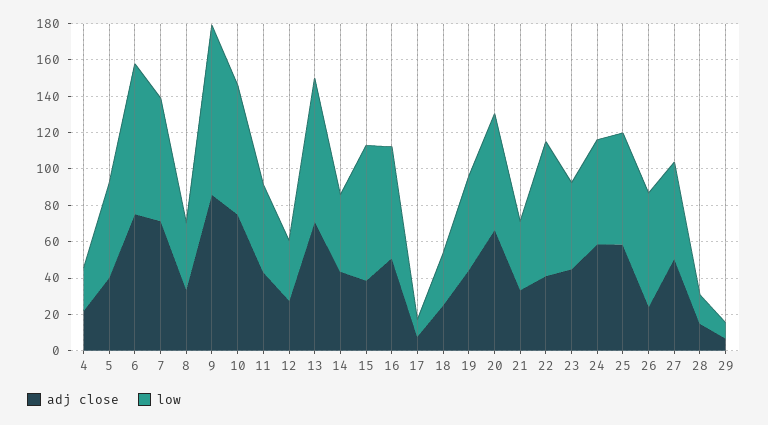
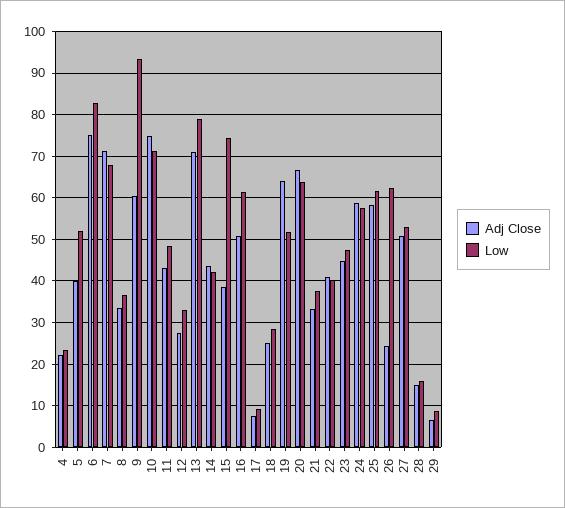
  {
    "adj close": {
      "4": 22,
      "5": 40,
      "6": 76,
      "7": 72,
      "8": 34,
-     "9": 85,
+     "9": 60,
      "10": 74,
      "11": 44,
      "12": 28,
      "13": 72,
      "14": 44,
      "15": 38,
      "16": 50,
      "17": 8,
      "18": 26,
-     "19": 45,
+     "19": 64,
      "20": 66,
      "21": 34,
      "22": 42,
      "23": 44,
      "24": 58,
      "25": 58,
      "26": 24,
      "27": 50,
      "28": 14,
      "29": 6
    },
    "low": {
      "4": 24,
      "5": 52,
      "6": 82,
      "7": 68,
      "8": 36,
      "9": 94,
      "10": 72,
      "11": 48,
      "12": 34,
      "13": 80,
      "14": 42,
      "15": 74,
      "16": 62,
      "17": 10,
      "18": 28,
      "19": 52,
      "20": 64,
      "21": 38,
-     "22": 75,
+     "22": 40,
      "23": 48,
      "24": 58,
      "25": 62,
      "26": 62,
      "27": 54,
      "28": 16,
      "29": 8
    }
  }

